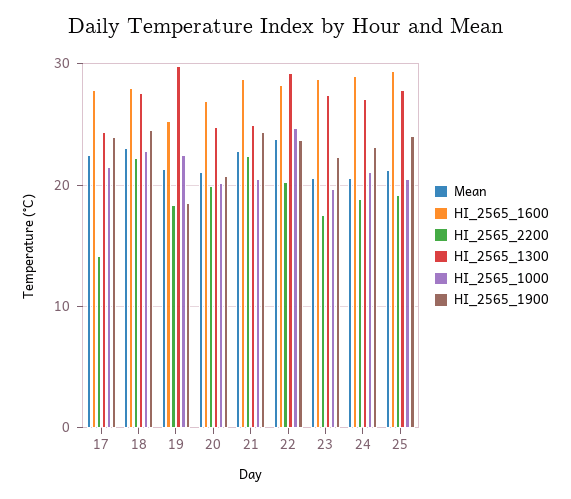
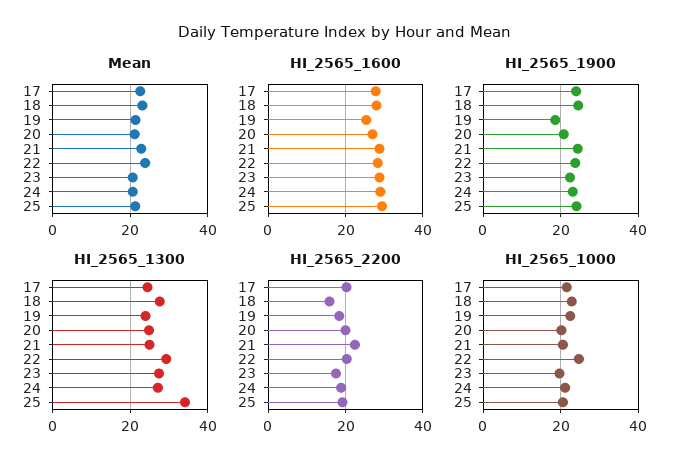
  {
    "Mean": {
      "17": 23,
      "18": 23,
      "19": 21,
      "20": 21,
      "21": 23,
      "22": 24,
      "23": 21,
      "24": 21,
      "25": 21
    },
    "HI_2565_1600": {
      "17": 28,
      "18": 28,
      "19": 25,
      "20": 27,
      "21": 29,
      "22": 28,
      "23": 29,
      "24": 29,
      "25": 29
    },
    "HI_2565_2200": {
-     "17": 14,
+     "17": 20,
-     "18": 22,
+     "18": 16,
      "19": 18,
      "20": 20,
      "21": 22,
      "22": 20,
      "23": 18,
      "24": 19,
      "25": 19
    },
    "HI_2565_1300": {
      "17": 24,
      "18": 28,
-     "19": 30,
+     "19": 24,
      "20": 25,
      "21": 25,
      "22": 29,
      "23": 27,
      "24": 27,
-     "25": 28
+     "25": 34
    },
    "HI_2565_1000": {
      "17": 22,
      "18": 23,
      "19": 22,
      "20": 20,
      "21": 21,
      "22": 25,
      "23": 20,
      "24": 21,
      "25": 21
    },
    "HI_2565_1900": {
      "17": 24,
      "18": 25,
      "19": 19,
      "20": 21,
      "21": 24,
      "22": 24,
      "23": 22,
      "24": 23,
      "25": 24
    }
  }

